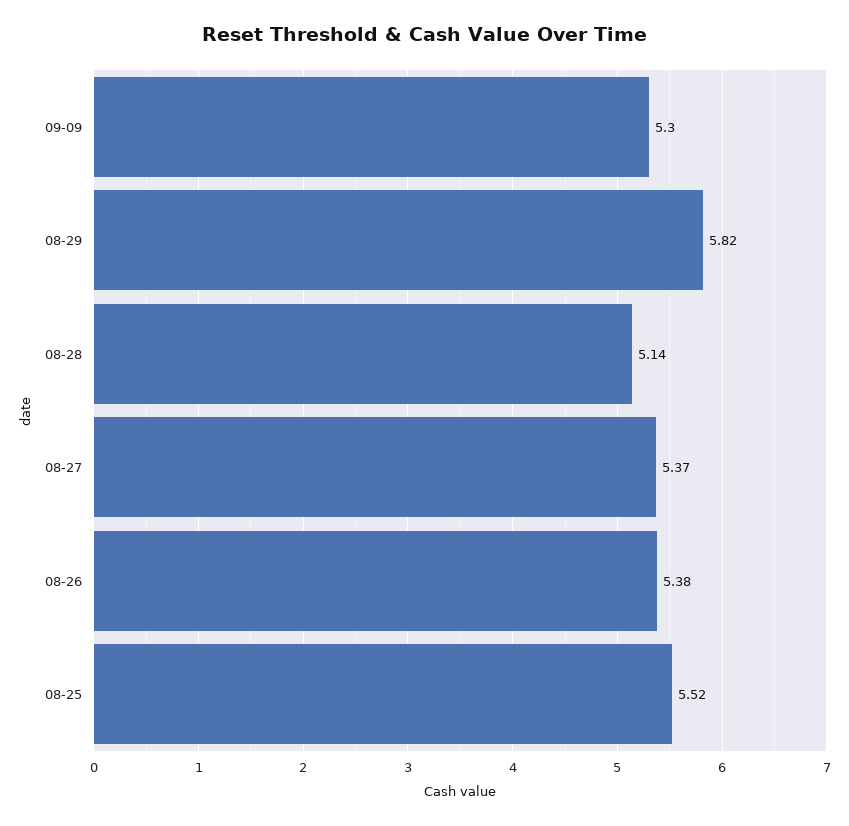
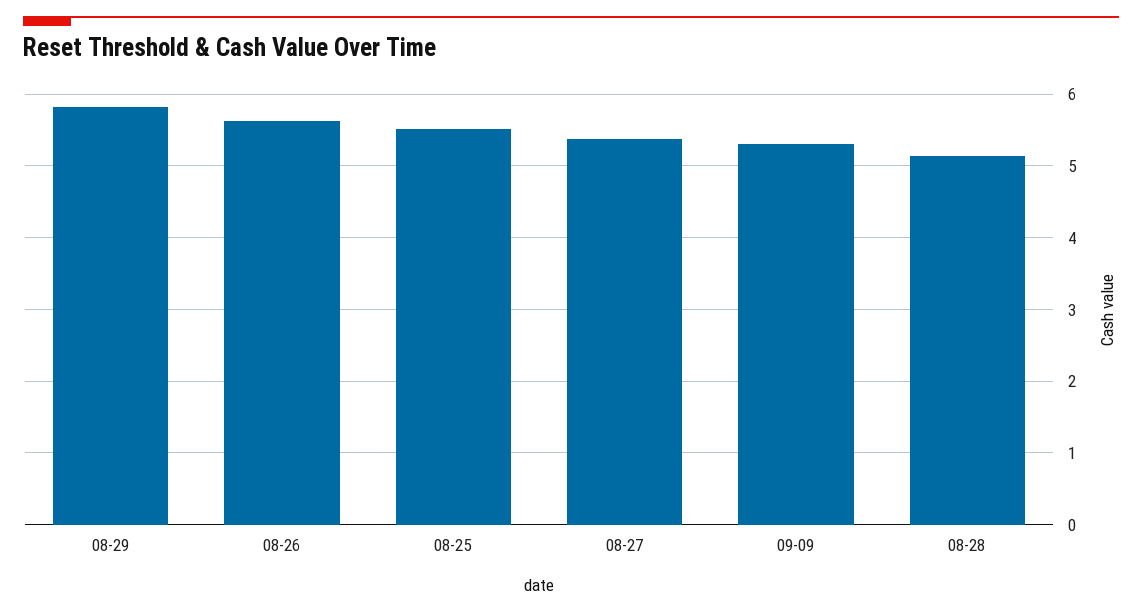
  {
    "09-09": 5.3,
    "08-29": 5.82,
    "08-28": 5.14,
    "08-27": 5.37,
-   "08-26": 5.38,
+   "08-26": 5.6,
    "08-25": 5.52
  }

